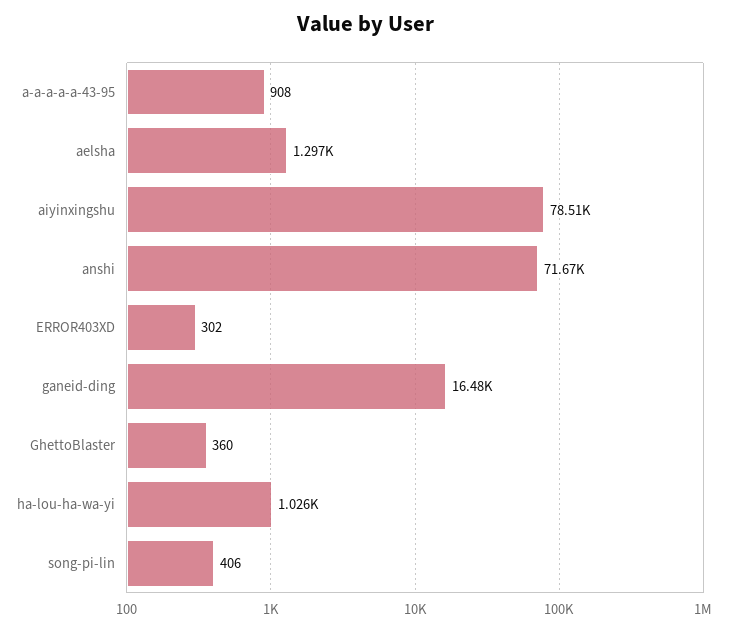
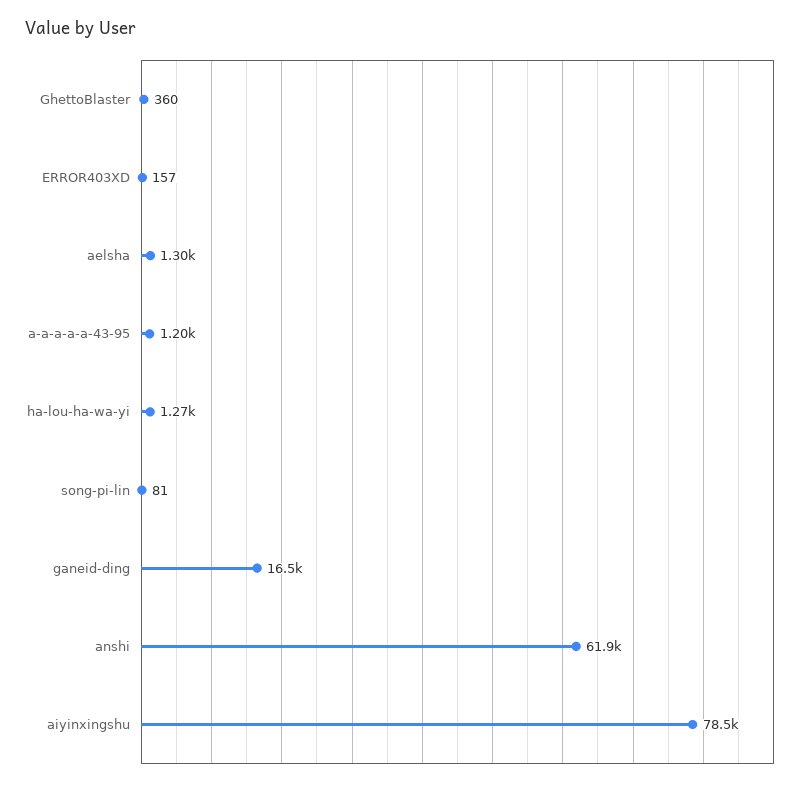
  {
-   "a-a-a-a-a-43-95": 908,
+   "a-a-a-a-a-43-95": 1200,
    "aelsha": 1297,
    "aiyinxingshu": 78510,
-   "anshi": 71670,
+   "anshi": 61900,
-   "ERROR403XD": 302,
+   "ERROR403XD": 157,
    "ganeid-ding": 16480,
    "GhettoBlaster": 360,
-   "ha-lou-ha-wa-yi": 1026,
+   "ha-lou-ha-wa-yi": 1270,
-   "song-pi-lin": 406
+   "song-pi-lin": 81
  }

